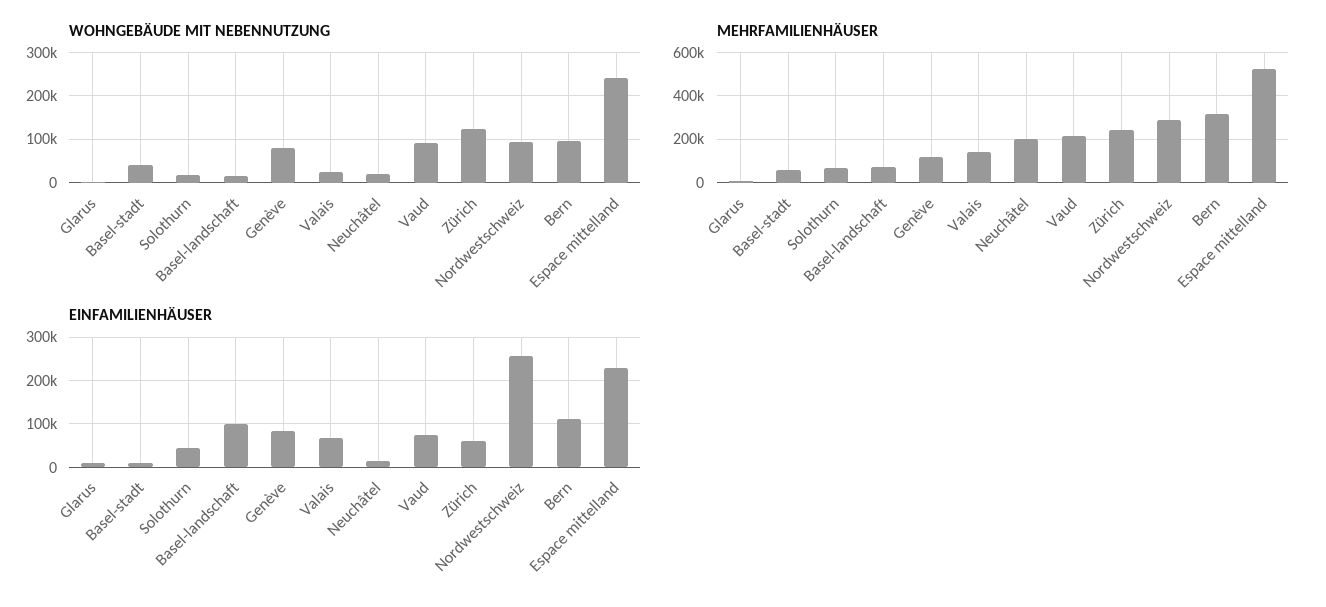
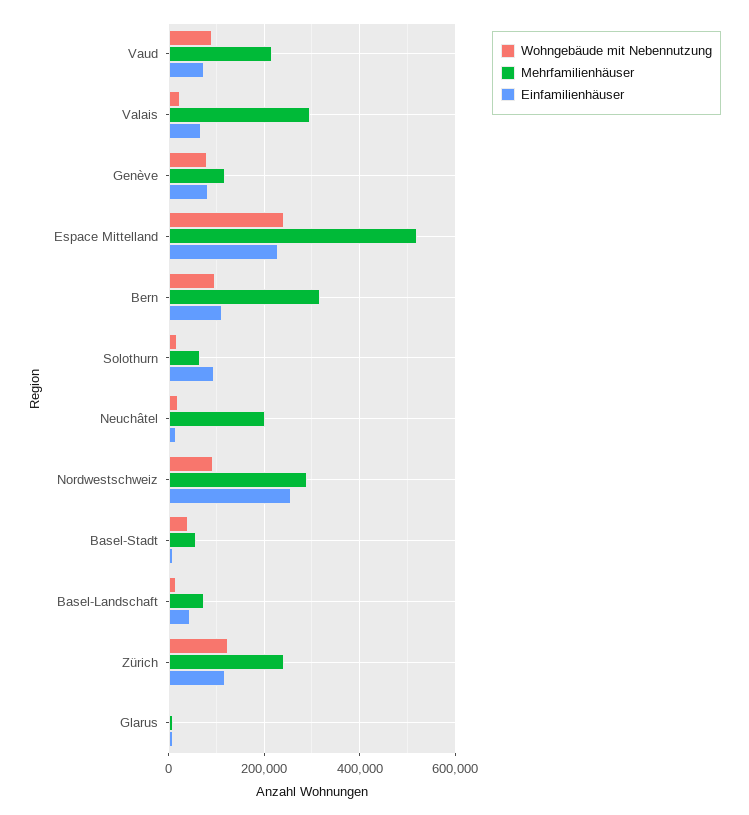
  {
    "WOHNGEBÄUDE MIT NEBENNUTZUNG": {
      "Glarus": 0,
      "Basel-stadt": 40000,
      "Solothurn": 20000,
      "Basel-landschaft": 20000,
      "Genève": 80000,
      "Valais": 20000,
      "Neuchâtel": 20000,
      "Vaud": 100000,
      "Zürich": 120000,
      "Nordwestschweiz": 100000,
      "Bern": 100000,
      "Espace mittelland": 240000
    },
    "MEHRFAMILIENHÄUSER": {
      "Glarus": 0,
      "Basel-stadt": 60000,
      "Solothurn": 60000,
      "Basel-landschaft": 80000,
      "Genève": 120000,
-     "Valais": 150000,
+     "Valais": 300000,
      "Neuchâtel": 200000,
      "Vaud": 220000,
      "Zürich": 240000,
      "Nordwestschweiz": 280000,
      "Bern": 320000,
      "Espace mittelland": 520000
    },
    "EINFAMILIENHÄUSER": {
      "Glarus": 0,
      "Basel-stadt": 0,
-     "Solothurn": 40000,
+     "Solothurn": 100000,
-     "Basel-landschaft": 100000,
+     "Basel-landschaft": 40000,
      "Genève": 80000,
      "Valais": 60000,
      "Neuchâtel": 20000,
      "Vaud": 80000,
-     "Zürich": 60000,
+     "Zürich": 120000,
      "Nordwestschweiz": 260000,
      "Bern": 120000,
      "Espace mittelland": 220000
    }
  }

